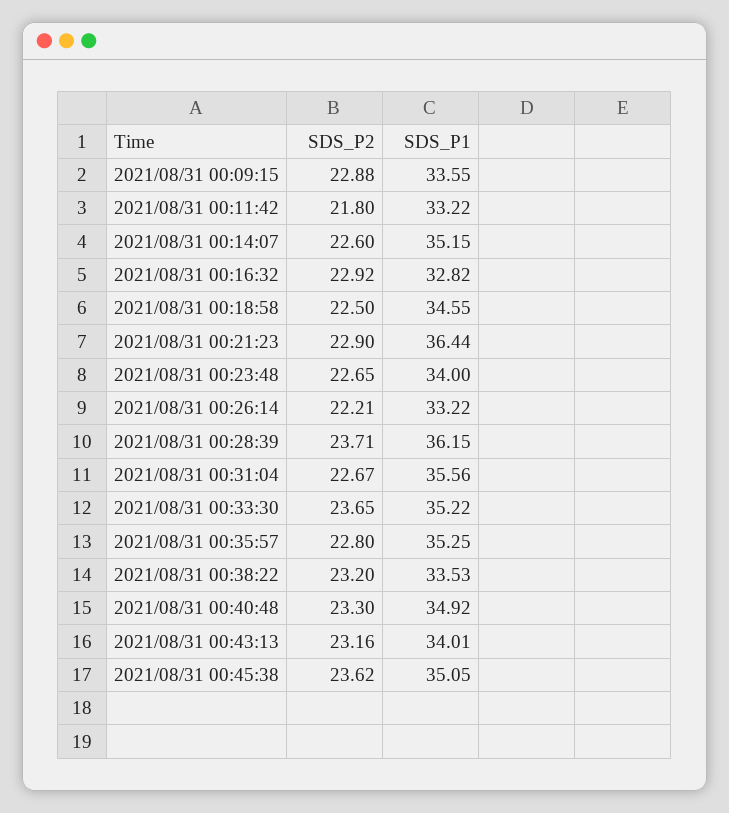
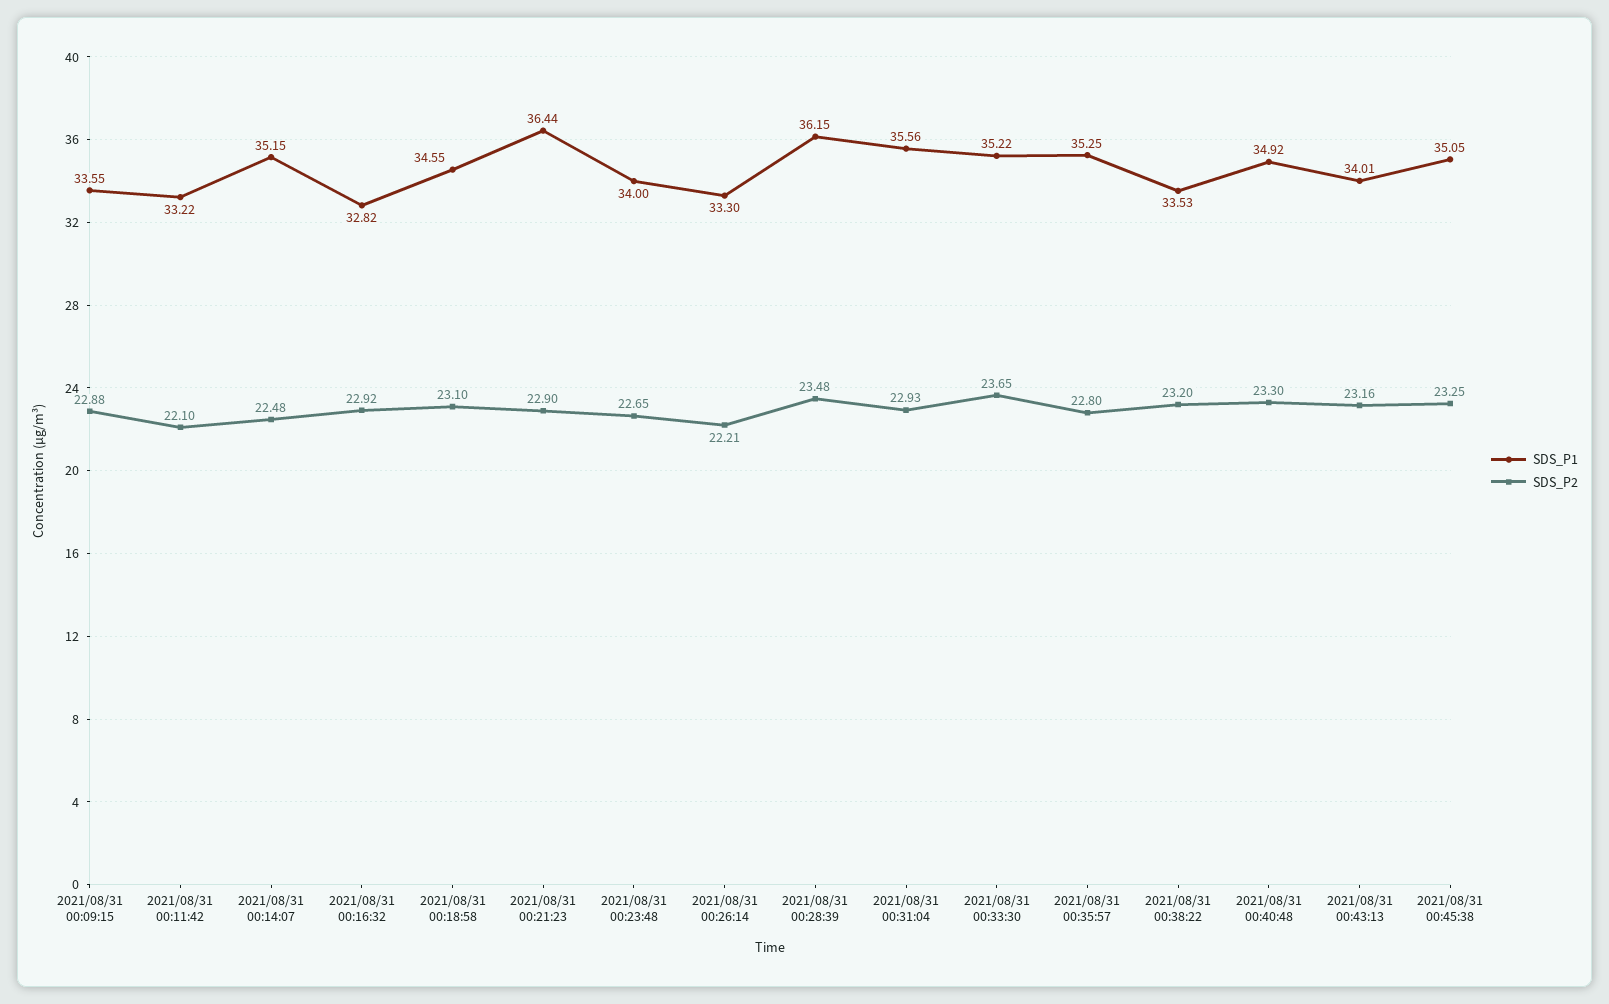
  {
    "SDS_P2": {
      "2021/08/31 00:09:15": 22.88,
-     "2021/08/31 00:11:42": 21.8,
+     "2021/08/31 00:11:42": 22.1,
-     "2021/08/31 00:14:07": 22.6,
+     "2021/08/31 00:14:07": 22.48,
      "2021/08/31 00:16:32": 22.92,
-     "2021/08/31 00:18:58": 22.5,
+     "2021/08/31 00:18:58": 23.1,
      "2021/08/31 00:21:23": 22.9,
      "2021/08/31 00:23:48": 22.65,
      "2021/08/31 00:26:14": 22.21,
-     "2021/08/31 00:28:39": 23.71,
+     "2021/08/31 00:28:39": 23.48,
-     "2021/08/31 00:31:04": 22.67,
+     "2021/08/31 00:31:04": 22.93,
      "2021/08/31 00:33:30": 23.65,
      "2021/08/31 00:35:57": 22.8,
      "2021/08/31 00:38:22": 23.2,
      "2021/08/31 00:40:48": 23.3,
      "2021/08/31 00:43:13": 23.16,
-     "2021/08/31 00:45:38": 23.62
+     "2021/08/31 00:45:38": 23.25
    },
    "SDS_P1": {
      "2021/08/31 00:09:15": 33.55,
      "2021/08/31 00:11:42": 33.22,
      "2021/08/31 00:14:07": 35.15,
      "2021/08/31 00:16:32": 32.82,
      "2021/08/31 00:18:58": 34.55,
      "2021/08/31 00:21:23": 36.44,
      "2021/08/31 00:23:48": 34,
-     "2021/08/31 00:26:14": 33.22,
+     "2021/08/31 00:26:14": 33.3,
      "2021/08/31 00:28:39": 36.15,
      "2021/08/31 00:31:04": 35.56,
      "2021/08/31 00:33:30": 35.22,
      "2021/08/31 00:35:57": 35.25,
      "2021/08/31 00:38:22": 33.53,
      "2021/08/31 00:40:48": 34.92,
      "2021/08/31 00:43:13": 34.01,
      "2021/08/31 00:45:38": 35.05
    }
  }

